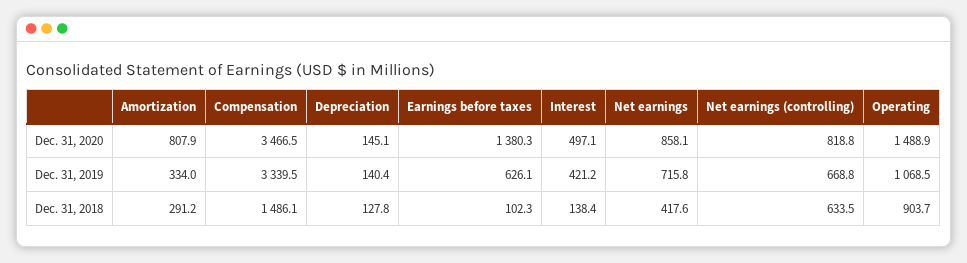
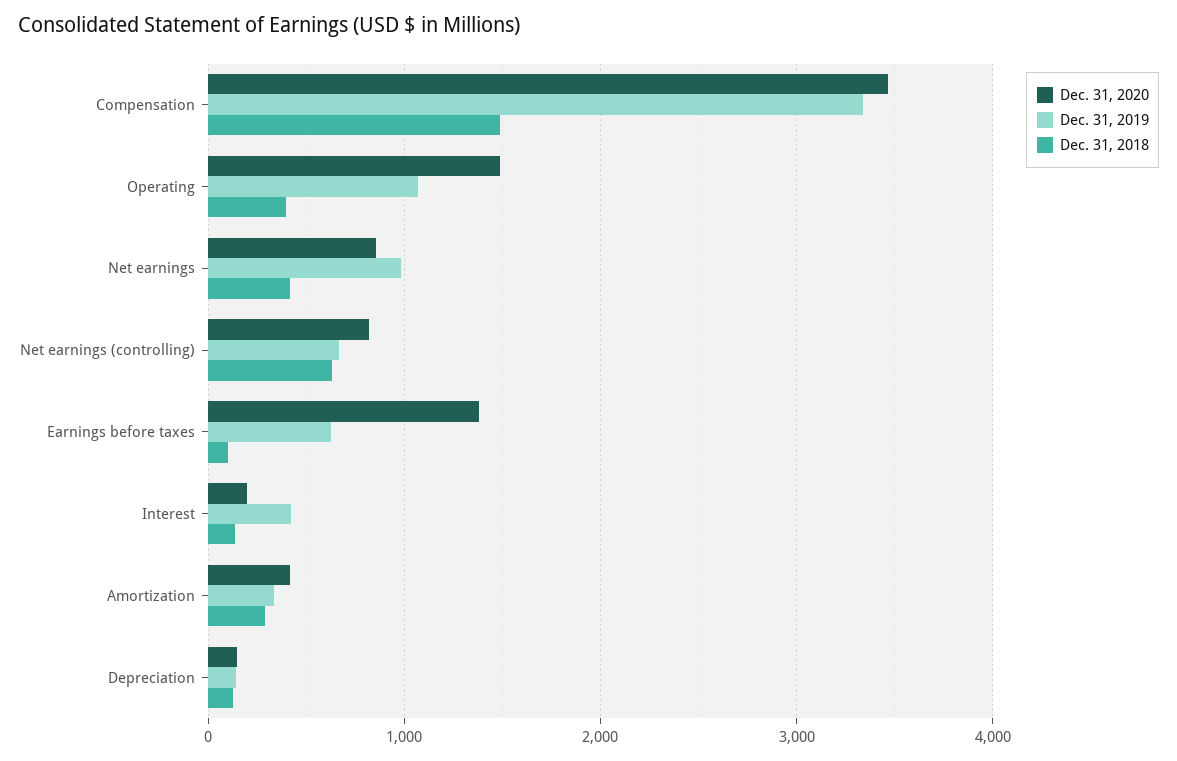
  {
    "Dec. 31, 2020": {
-     "Amortization": 807.9,
+     "Amortization": 400,
      "Compensation": 3466.5,
      "Depreciation": 145.1,
      "Earnings before taxes": 1380.3,
-     "Interest": 497.1,
+     "Interest": 200,
      "Net earnings": 858.1,
      "Net earnings (controlling)": 818.8,
      "Operating": 1488.9
    },
    "Dec. 31, 2019": {
      "Amortization": 334,
      "Compensation": 3339.5,
      "Depreciation": 140.4,
      "Earnings before taxes": 626.1,
      "Interest": 421.2,
-     "Net earnings": 715.8,
+     "Net earnings": 1000,
      "Net earnings (controlling)": 668.8,
      "Operating": 1068.5
    },
    "Dec. 31, 2018": {
      "Amortization": 291.2,
      "Compensation": 1486.1,
      "Depreciation": 127.8,
      "Earnings before taxes": 102.3,
      "Interest": 138.4,
      "Net earnings": 417.6,
      "Net earnings (controlling)": 633.5,
-     "Operating": 903.7
+     "Operating": 400
    }
  }

